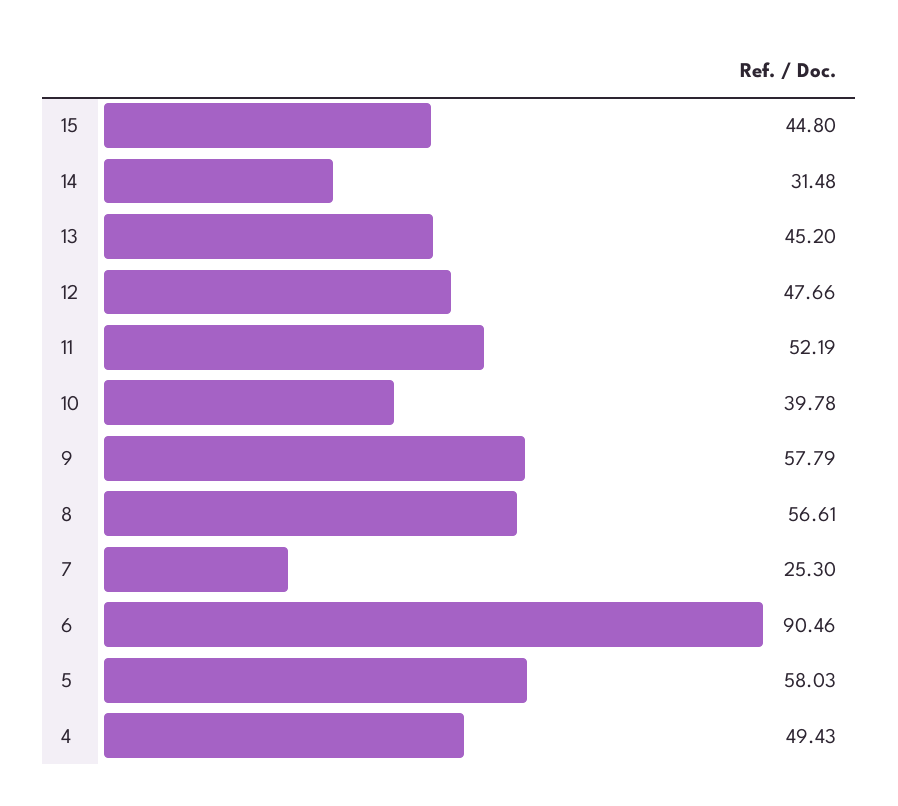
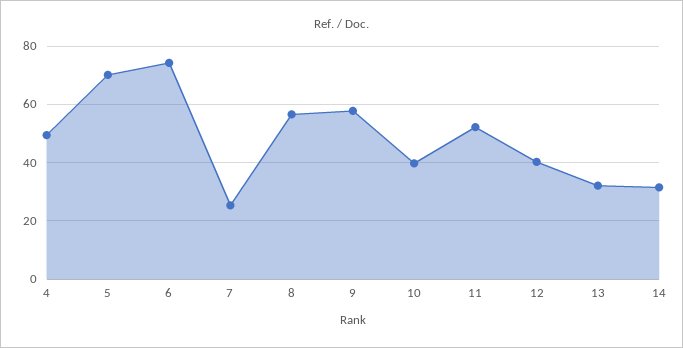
  {
-   "15": 44.8,
    "14": 31.48,
-   "13": 45.2,
+   "13": 32.5,
-   "12": 47.66,
+   "12": 40,
    "11": 52.19,
    "10": 39.78,
    "9": 57.79,
    "8": 56.61,
    "7": 25.3,
-   "6": 90.46,
+   "6": 75,
-   "5": 58.03,
+   "5": 70,
    "4": 49.43
  }

